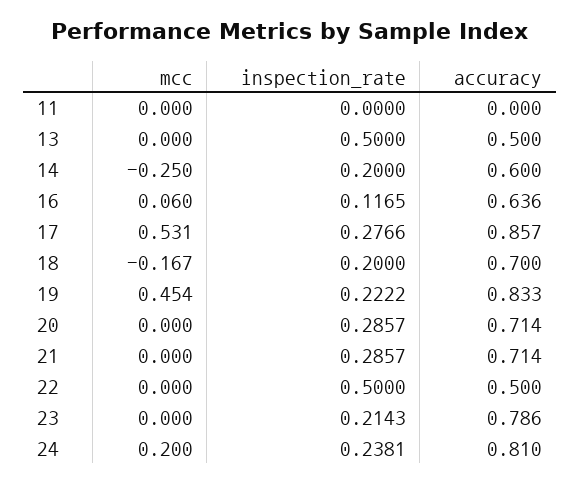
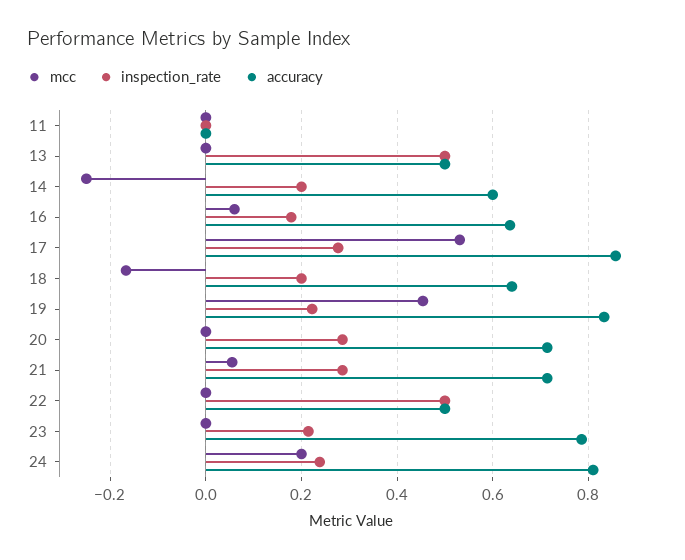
  {
    "mcc": {
      "11": 0,
      "13": 0,
      "14": -0.25,
      "16": 0.06,
      "17": 0.531,
      "18": -0.167,
      "19": 0.454,
      "20": 0,
-     "21": 0,
+     "21": 0.06,
      "22": 0,
      "23": 0,
      "24": 0.2
    },
    "inspection_rate": {
      "11": 0,
      "13": 0.5,
      "14": 0.2,
-     "16": 0.1165,
+     "16": 0.18,
      "17": 0.2766,
      "18": 0.2,
      "19": 0.2222,
      "20": 0.2857,
      "21": 0.2857,
      "22": 0.5,
      "23": 0.2143,
      "24": 0.2381
    },
    "accuracy": {
      "11": 0,
      "13": 0.5,
      "14": 0.6,
      "16": 0.636,
      "17": 0.857,
-     "18": 0.7,
+     "18": 0.64,
      "19": 0.833,
      "20": 0.714,
      "21": 0.714,
      "22": 0.5,
      "23": 0.786,
      "24": 0.81
    }
  }

